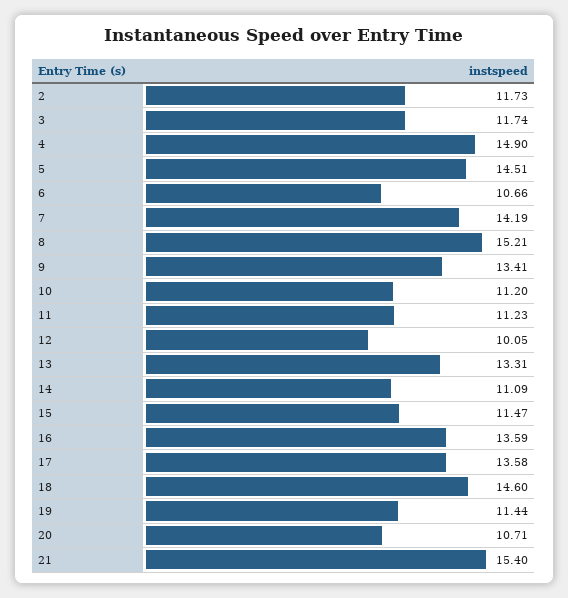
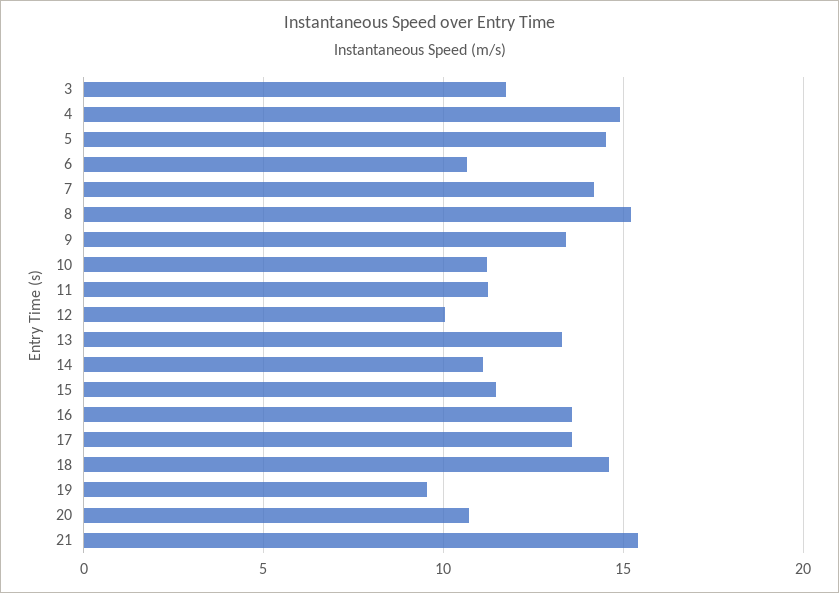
  {
-   "2": 11.73,
    "3": 11.74,
    "4": 14.9,
    "5": 14.51,
    "6": 10.66,
    "7": 14.19,
    "8": 15.21,
    "9": 13.41,
    "10": 11.2,
    "11": 11.23,
    "12": 10.05,
    "13": 13.31,
    "14": 11.09,
    "15": 11.47,
    "16": 13.59,
    "17": 13.58,
    "18": 14.6,
-   "19": 11.44,
+   "19": 9.5,
    "20": 10.71,
    "21": 15.4
  }

